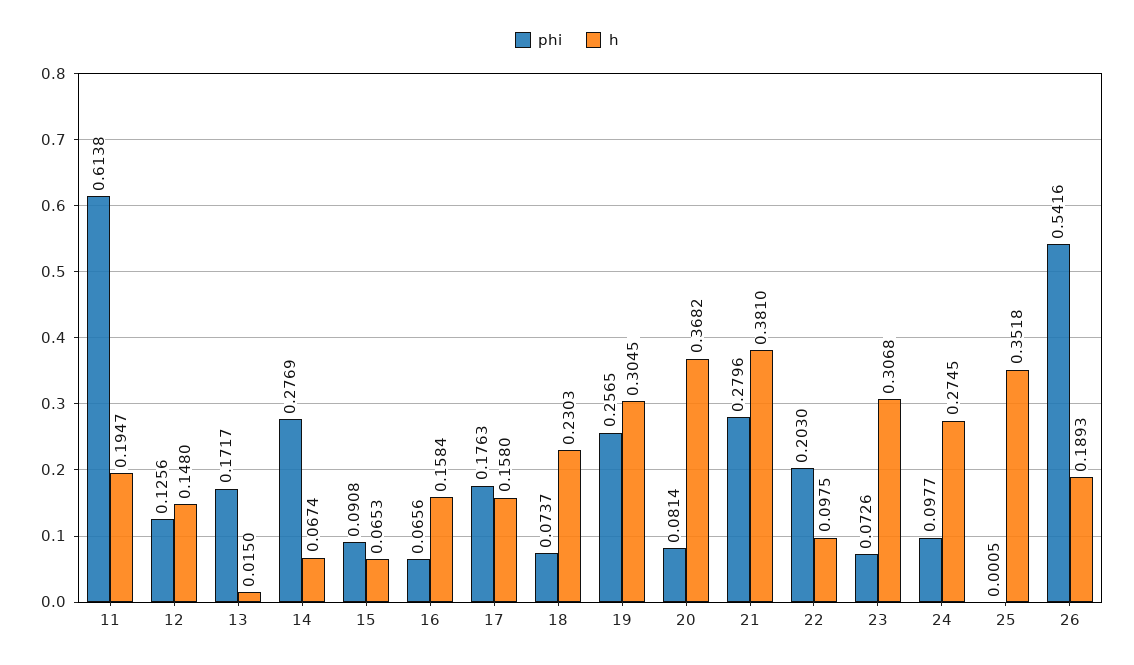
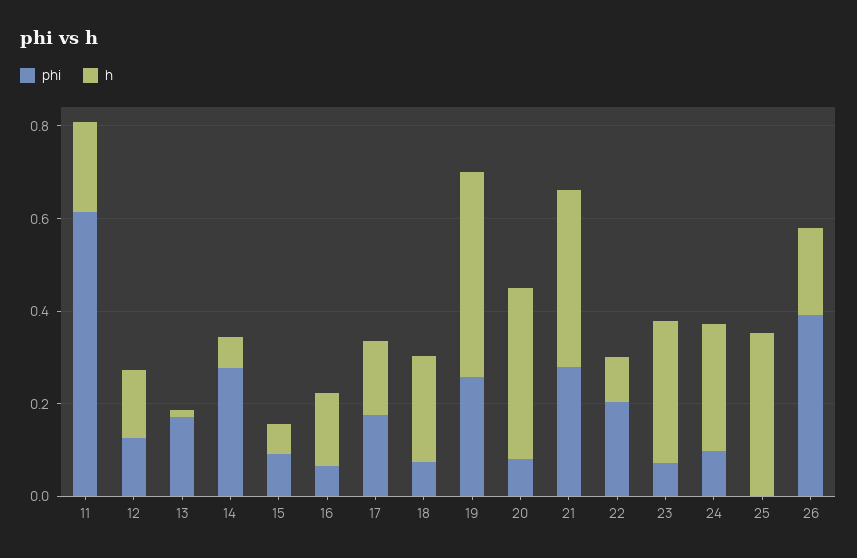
  {
    "phi": {
      "11": 0.6138,
      "12": 0.1256,
      "13": 0.1717,
      "14": 0.2769,
      "15": 0.0908,
      "16": 0.0656,
      "17": 0.1763,
      "18": 0.0737,
      "19": 0.2565,
      "20": 0.0814,
      "21": 0.2796,
      "22": 0.203,
      "23": 0.0726,
      "24": 0.0977,
      "25": 0.0005,
-     "26": 0.5416
+     "26": 0.4
    },
    "h": {
      "11": 0.1947,
      "12": 0.148,
      "13": 0.015,
      "14": 0.0674,
      "15": 0.0653,
      "16": 0.1584,
      "17": 0.158,
      "18": 0.2303,
-     "19": 0.3045,
+     "19": 0.45,
      "20": 0.3682,
      "21": 0.381,
      "22": 0.0975,
      "23": 0.3068,
      "24": 0.2745,
      "25": 0.3518,
      "26": 0.1893
    }
  }

